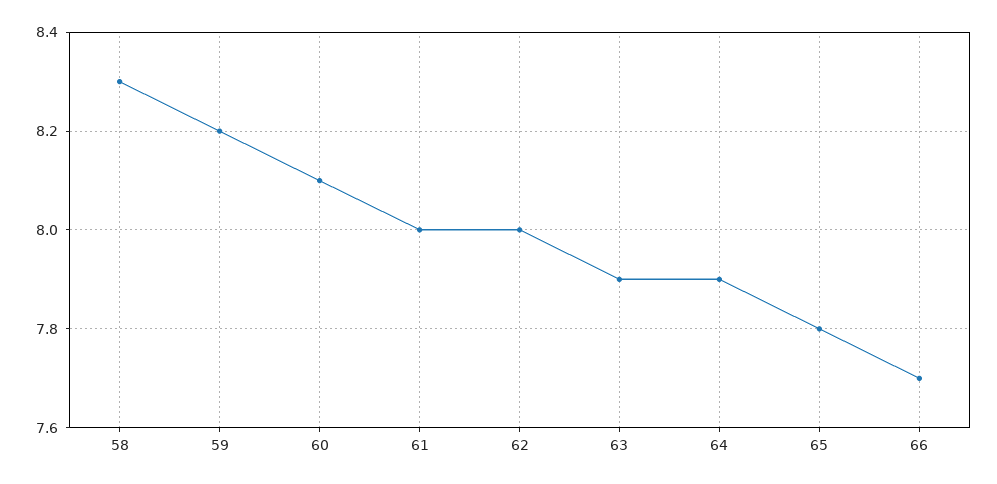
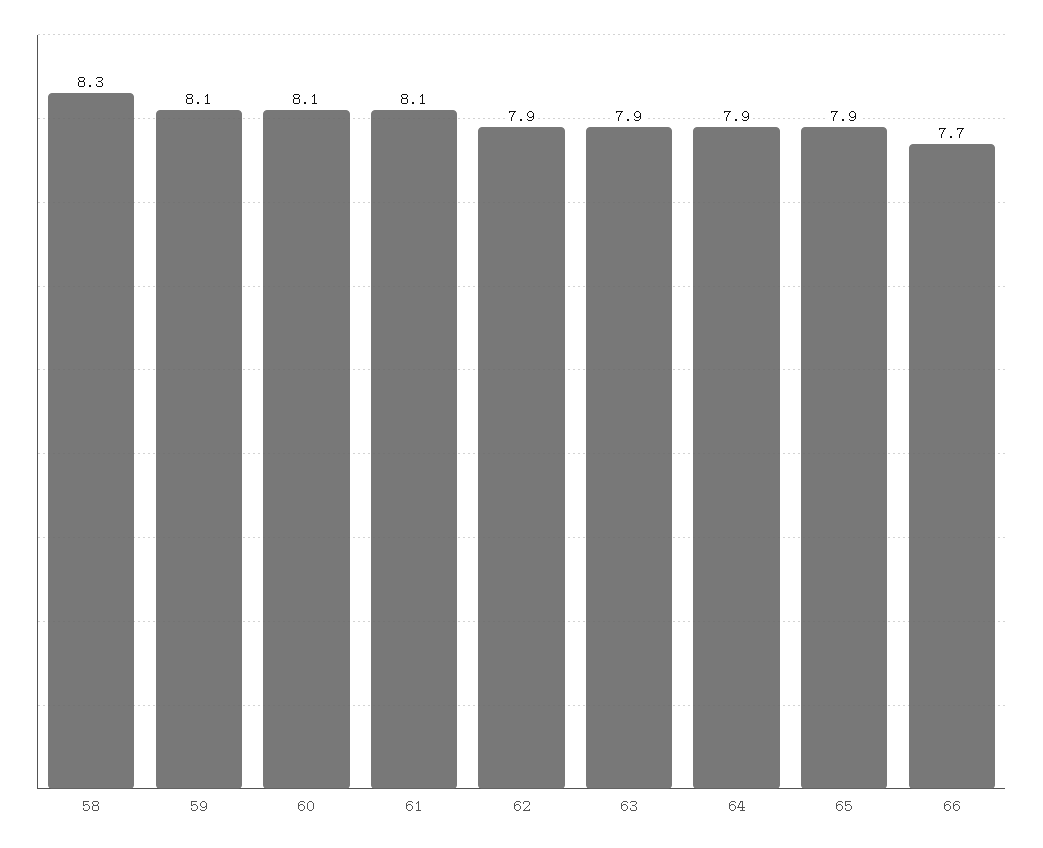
  {
    "58": 8.3,
-   "59": 8.2,
+   "59": 8.1,
    "60": 8.1,
-   "61": 8,
+   "61": 8.1,
-   "62": 8,
+   "62": 7.9,
    "63": 7.9,
    "64": 7.9,
-   "65": 7.8,
+   "65": 7.9,
    "66": 7.7
  }

